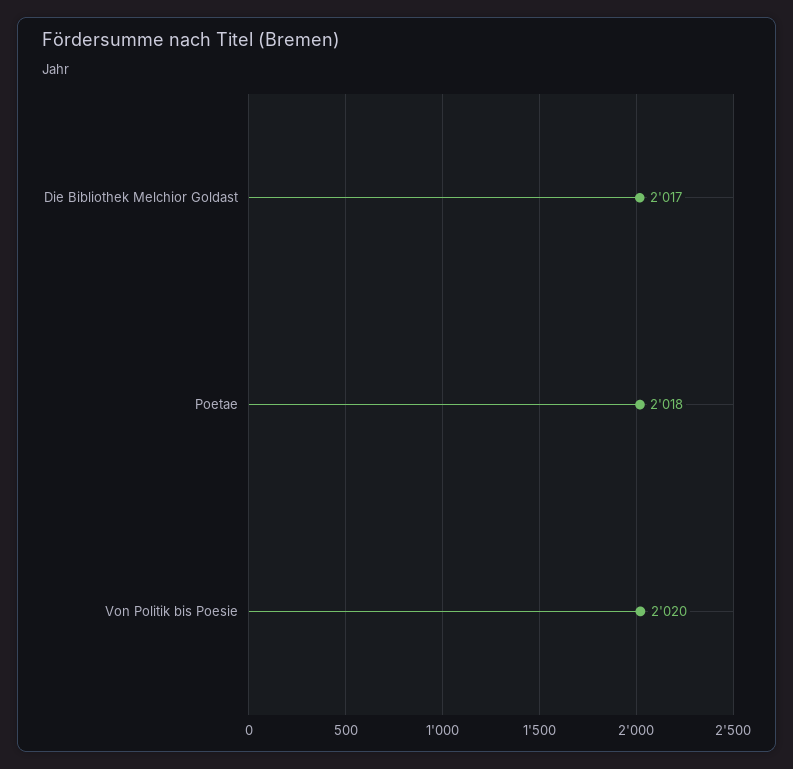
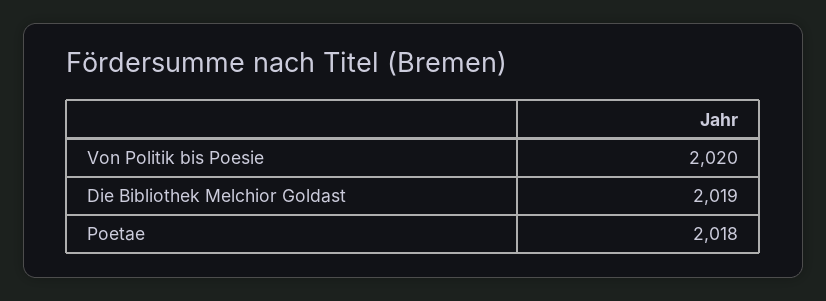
  {
-   "Die Bibliothek Melchior Goldast": 2017,
+   "Die Bibliothek Melchior Goldast": 2019,
    "Poetae": 2018,
    "Von Politik bis Poesie": 2020
  }

